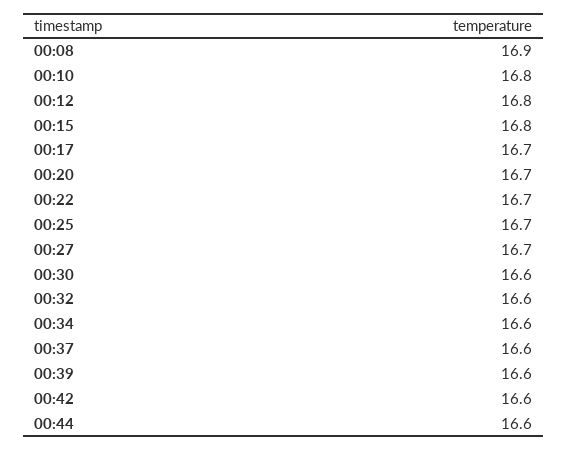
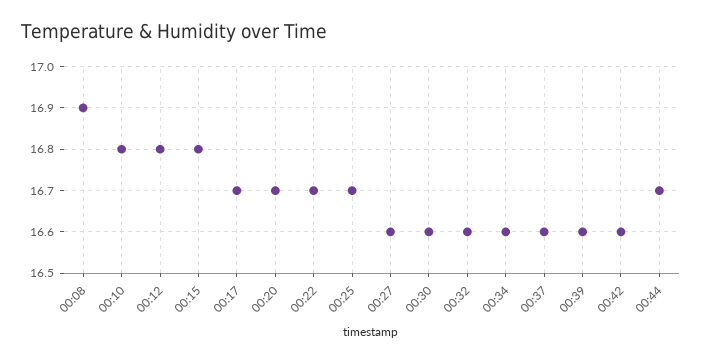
  {
    "00:08": 16.9,
    "00:10": 16.8,
    "00:12": 16.8,
    "00:15": 16.8,
    "00:17": 16.7,
    "00:20": 16.7,
    "00:22": 16.7,
    "00:25": 16.7,
-   "00:27": 16.7,
+   "00:27": 16.6,
    "00:30": 16.6,
    "00:32": 16.6,
    "00:34": 16.6,
    "00:37": 16.6,
    "00:39": 16.6,
    "00:42": 16.6,
-   "00:44": 16.6
+   "00:44": 16.7
  }

